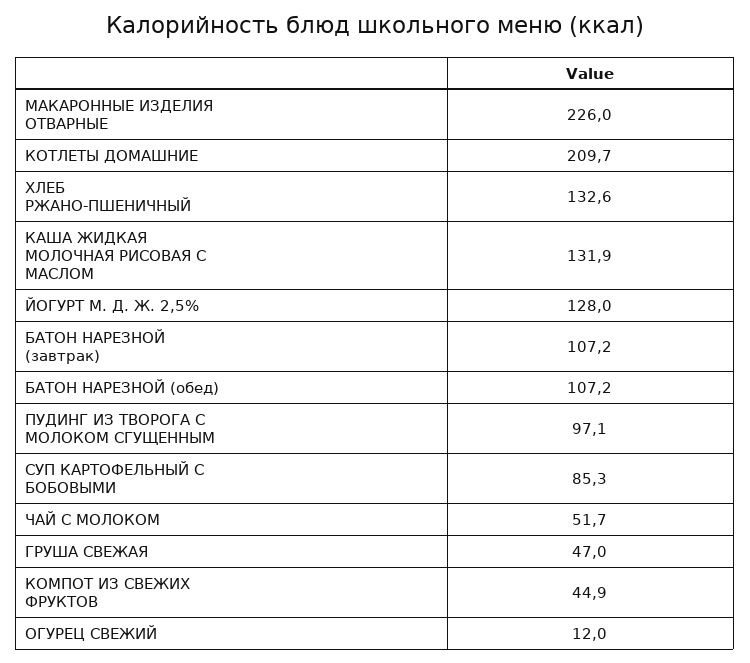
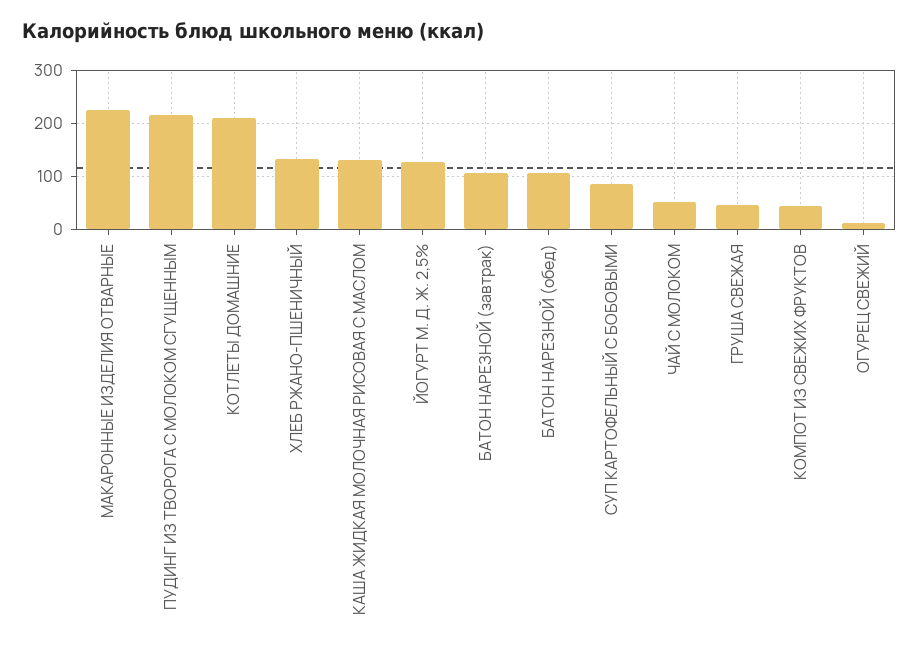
  {
    "МАКАРОННЫЕ ИЗДЕЛИЯ ОТВАРНЫЕ": 226,
    "КОТЛЕТЫ ДОМАШНИЕ": 209.7,
    "ХЛЕБ РЖАНО-ПШЕНИЧНЫЙ": 132.6,
    "КАША ЖИДКАЯ МОЛОЧНАЯ РИСОВАЯ С МАСЛОМ": 131.9,
    "ЙОГУРТ М. Д. Ж. 2,5%": 128,
    "БАТОН НАРЕЗНОЙ (завтрак)": 107.2,
    "БАТОН НАРЕЗНОЙ (обед)": 107.2,
-   "ПУДИНГ ИЗ ТВОРОГА С МОЛОКОМ СГУЩЕННЫМ": 97.1,
+   "ПУДИНГ ИЗ ТВОРОГА С МОЛОКОМ СГУЩЕННЫМ": 220,
    "СУП КАРТОФЕЛЬНЫЙ С БОБОВЫМИ": 85.3,
    "ЧАЙ С МОЛОКОМ": 51.7,
    "ГРУША СВЕЖАЯ": 47,
    "КОМПОТ ИЗ СВЕЖИХ ФРУКТОВ": 44.9,
    "ОГУРЕЦ СВЕЖИЙ": 12
  }

